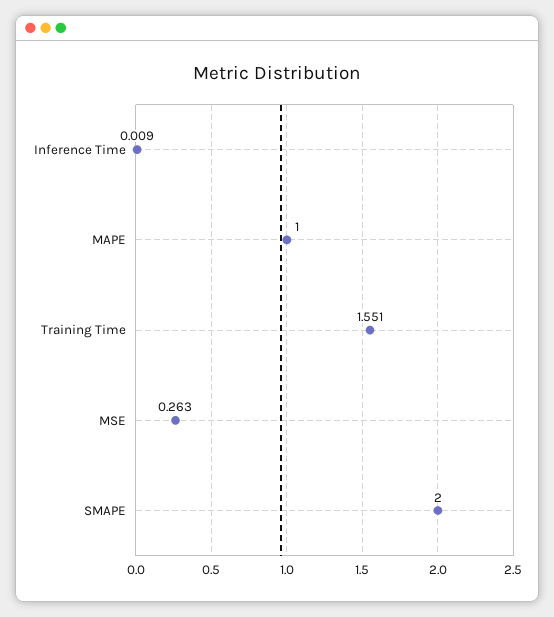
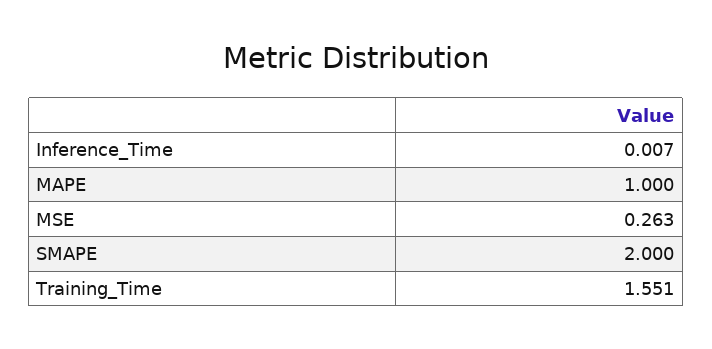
  {
-   "Inference Time": 0.009,
+   "Inference Time": 0.007,
    "MAPE": 1,
    "Training Time": 1.551,
    "MSE": 0.263,
    "SMAPE": 2
  }

